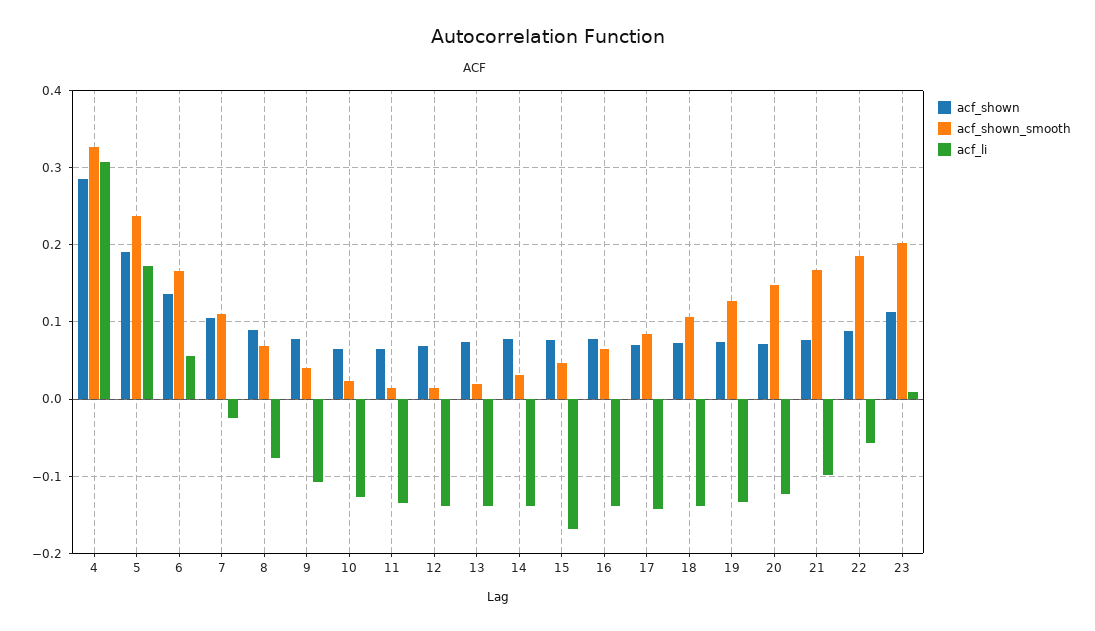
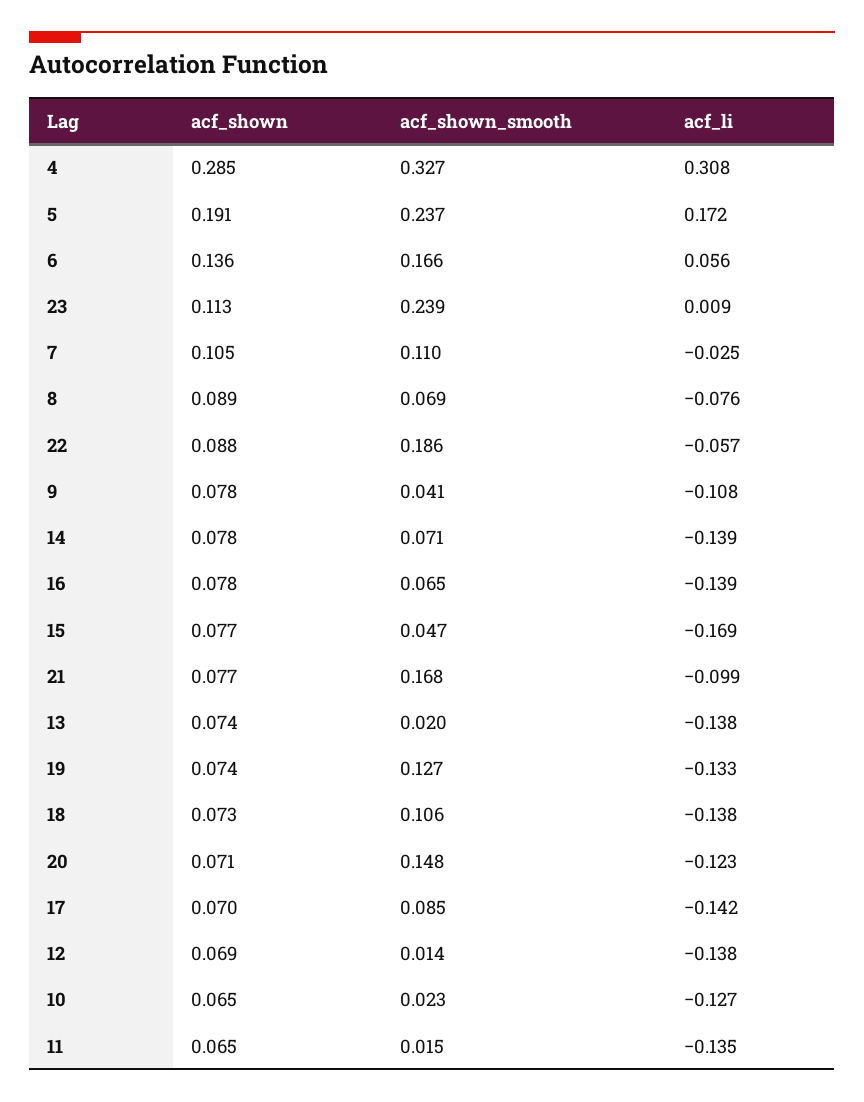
  {
    "acf_shown": {
      "4": 0.285,
      "5": 0.191,
      "6": 0.136,
      "7": 0.105,
      "8": 0.089,
      "9": 0.078,
      "10": 0.065,
      "11": 0.065,
      "12": 0.069,
      "13": 0.074,
      "14": 0.078,
      "15": 0.077,
      "16": 0.078,
      "17": 0.07,
      "18": 0.073,
      "19": 0.074,
      "20": 0.071,
      "21": 0.077,
      "22": 0.088,
      "23": 0.113
    },
    "acf_shown_smooth": {
      "4": 0.327,
      "5": 0.237,
      "6": 0.166,
      "7": 0.11,
      "8": 0.069,
      "9": 0.041,
      "10": 0.023,
      "11": 0.015,
      "12": 0.014,
      "13": 0.02,
-     "14": 0.03,
+     "14": 0.071,
      "15": 0.047,
      "16": 0.065,
      "17": 0.085,
      "18": 0.106,
      "19": 0.127,
      "20": 0.148,
      "21": 0.168,
      "22": 0.186,
-     "23": 0.2
+     "23": 0.239
    },
    "acf_li": {
      "4": 0.308,
      "5": 0.172,
      "6": 0.056,
      "7": -0.025,
      "8": -0.076,
      "9": -0.108,
      "10": -0.127,
      "11": -0.135,
      "12": -0.138,
      "13": -0.138,
      "14": -0.139,
      "15": -0.169,
      "16": -0.139,
      "17": -0.142,
      "18": -0.138,
      "19": -0.133,
      "20": -0.123,
      "21": -0.099,
      "22": -0.057,
      "23": 0.009
    }
  }

